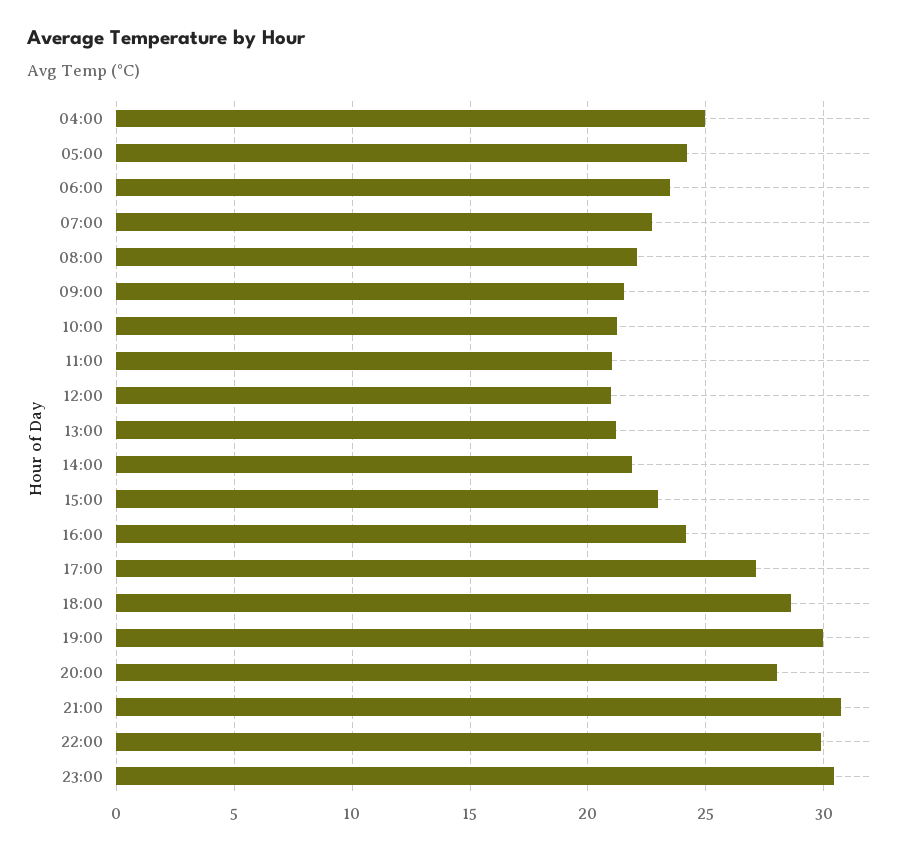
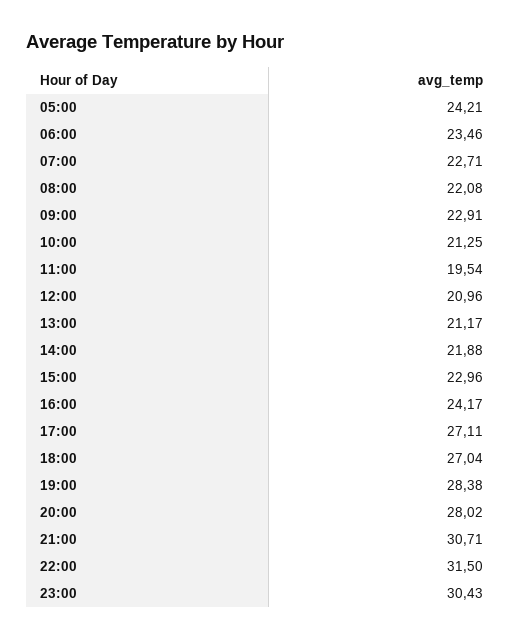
  {
-   "04:00": 25,
    "05:00": 24.21,
    "06:00": 23.46,
    "07:00": 22.71,
    "08:00": 22.08,
-   "09:00": 21.5,
+   "09:00": 22.91,
    "10:00": 21.25,
-   "11:00": 21,
+   "11:00": 19.54,
    "12:00": 20.96,
    "13:00": 21.17,
    "14:00": 21.88,
    "15:00": 22.96,
    "16:00": 24.17,
    "17:00": 27.11,
-   "18:00": 28.5,
+   "18:00": 27.04,
-   "19:00": 30,
+   "19:00": 28.38,
    "20:00": 28.02,
    "21:00": 30.71,
-   "22:00": 30,
+   "22:00": 31.5,
    "23:00": 30.43
  }

